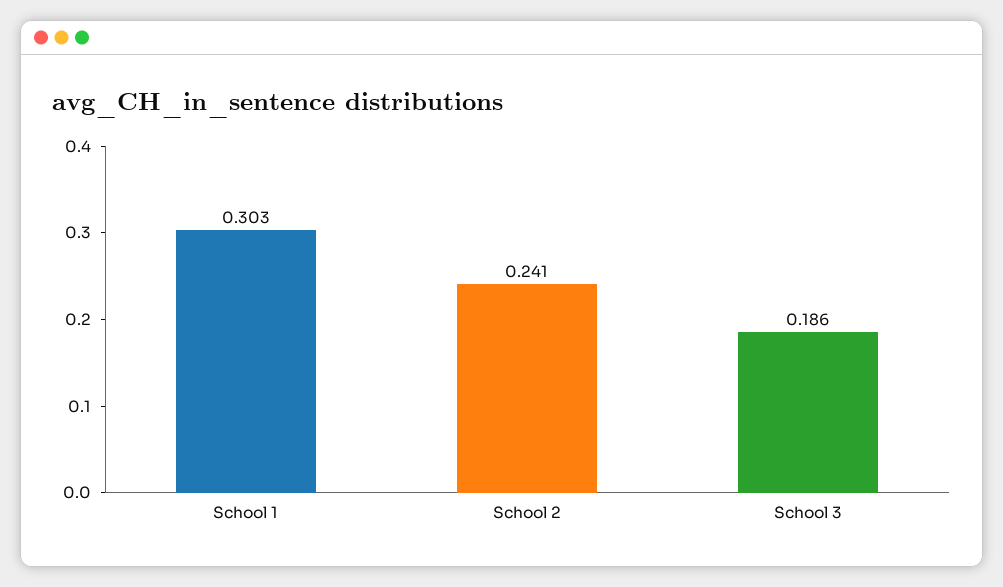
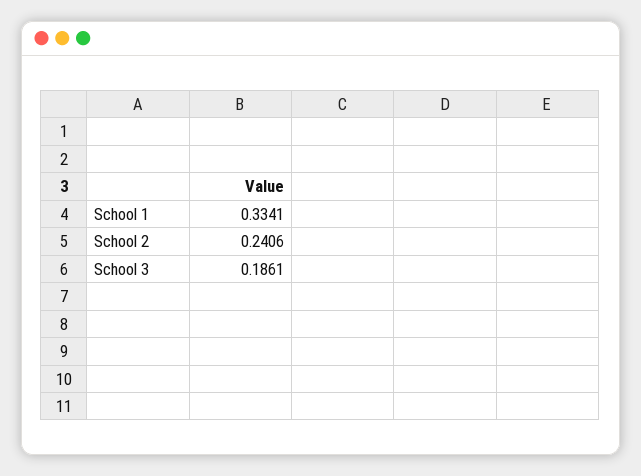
  {
-   "School 1": 0.303,
+   "School 1": 0.3341,
    "School 2": 0.2406,
    "School 3": 0.1861
  }

